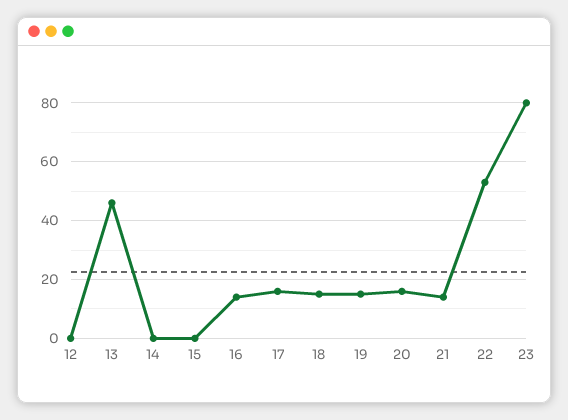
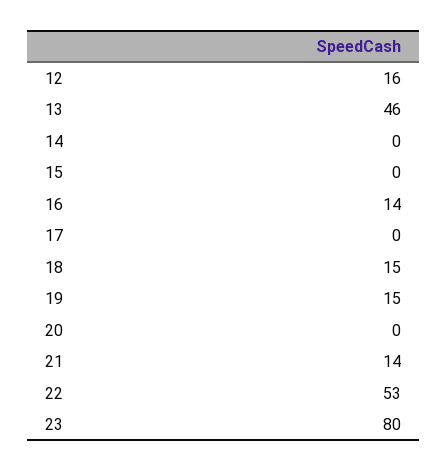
  {
-   "12": 0,
+   "12": 16,
    "13": 46,
    "14": 0,
    "15": 0,
    "16": 14,
-   "17": 15,
+   "17": 0,
    "18": 15,
    "19": 15,
-   "20": 15,
+   "20": 0,
    "21": 14,
    "22": 53,
    "23": 80
  }

